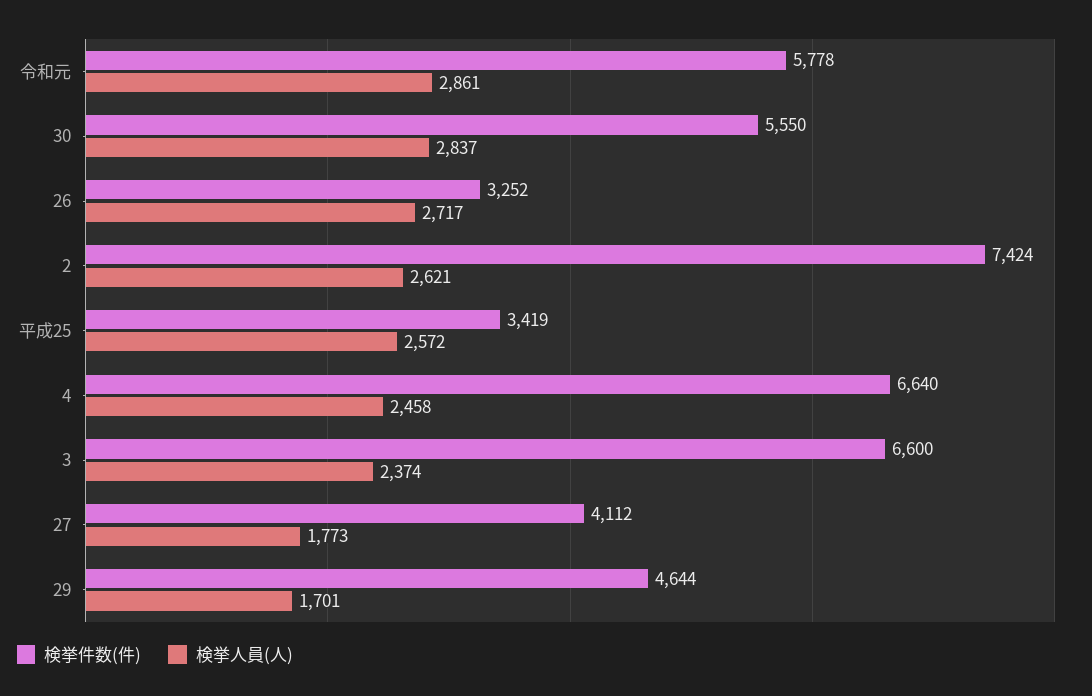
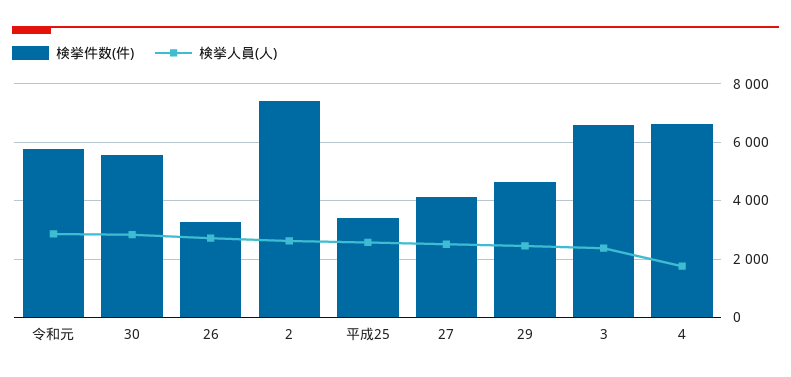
  {
    "検挙件数(件)": {
      "令和元": 5778,
      "30": 5550,
      "26": 3252,
      "2": 7424,
      "平成25": 3419,
      "4": 6640,
      "3": 6600,
      "27": 4112,
      "29": 4644
    },
    "検挙人員(人)": {
      "令和元": 2861,
      "30": 2837,
      "26": 2717,
      "2": 2621,
      "平成25": 2572,
-     "4": 2458,
+     "4": 1750,
      "3": 2374,
-     "27": 1773,
+     "27": 2500,
-     "29": 1701
+     "29": 2500
    }
  }

